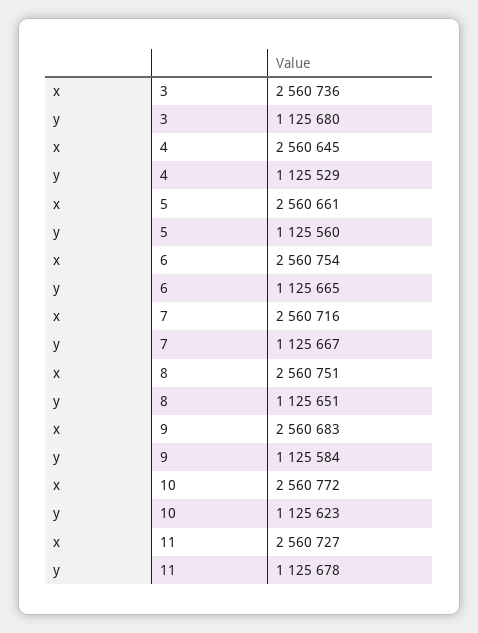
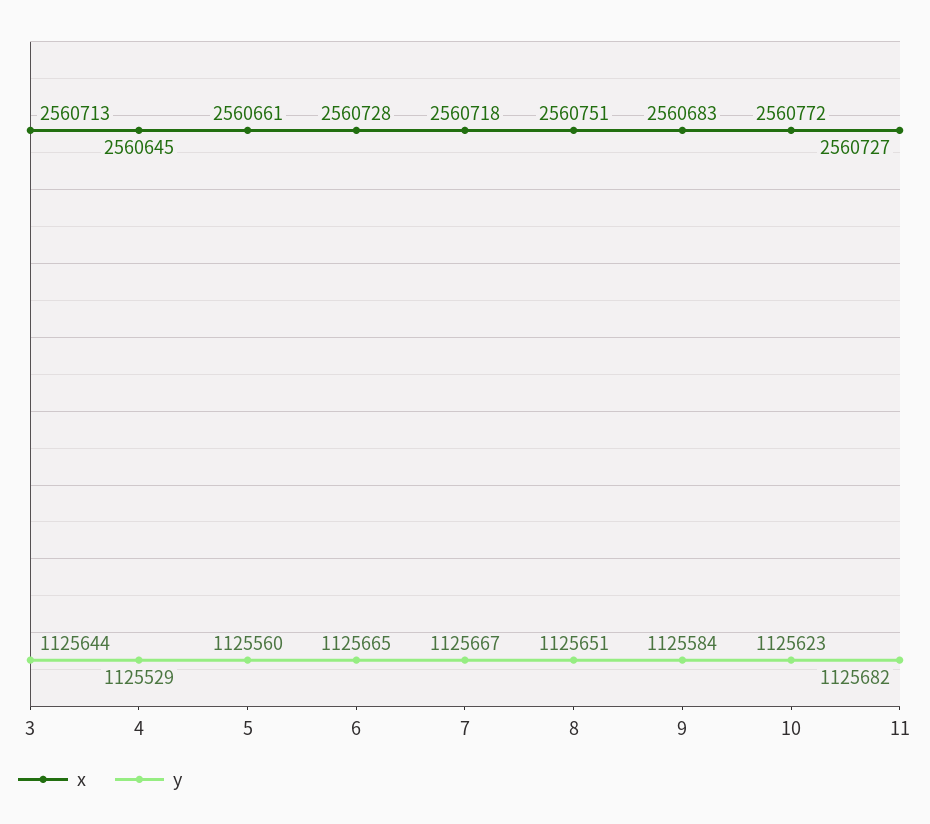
  {
    "x": {
-     "3": 2560736,
+     "3": 2560713,
      "4": 2560645,
      "5": 2560661,
-     "6": 2560754,
+     "6": 2560728,
-     "7": 2560716,
+     "7": 2560718,
      "8": 2560751,
      "9": 2560683,
      "10": 2560772,
      "11": 2560727
    },
    "y": {
-     "3": 1125680,
+     "3": 1125644,
      "4": 1125529,
      "5": 1125560,
      "6": 1125665,
      "7": 1125667,
      "8": 1125651,
      "9": 1125584,
      "10": 1125623,
-     "11": 1125678
+     "11": 1125682
    }
  }

